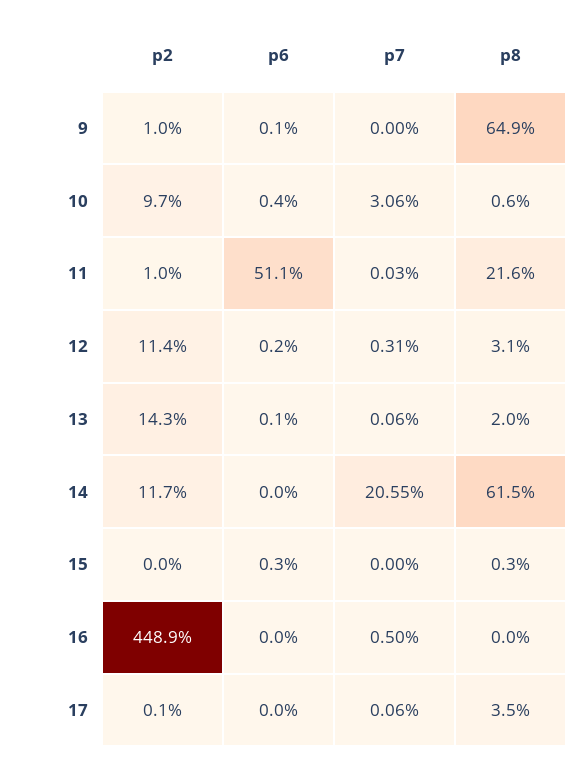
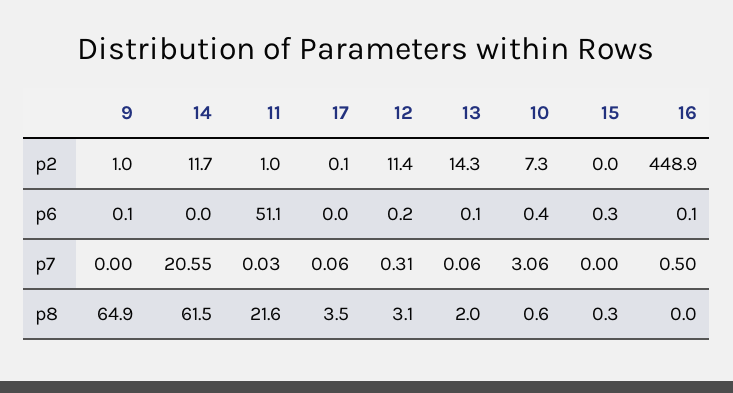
  {
    "p2": {
      "9": 1,
-     "10": 9.7,
+     "10": 7.3,
      "11": 1,
      "12": 11.4,
      "13": 14.3,
      "14": 11.7,
      "15": 0,
      "16": 448.9,
      "17": 0.1
    },
    "p6": {
      "9": 0.1,
      "10": 0.4,
      "11": 51.1,
      "12": 0.2,
      "13": 0.1,
      "14": 0,
      "15": 0.3,
-     "16": 0,
+     "16": 0.1,
      "17": 0
    },
    "p7": {
      "9": 0,
      "10": 3.06,
      "11": 0.03,
      "12": 0.31,
      "13": 0.06,
      "14": 20.55,
      "15": 0,
      "16": 0.5,
      "17": 0.06
    },
    "p8": {
      "9": 64.9,
      "10": 0.6,
      "11": 21.6,
      "12": 3.1,
      "13": 2,
      "14": 61.5,
      "15": 0.3,
      "16": 0,
      "17": 3.5
    }
  }

